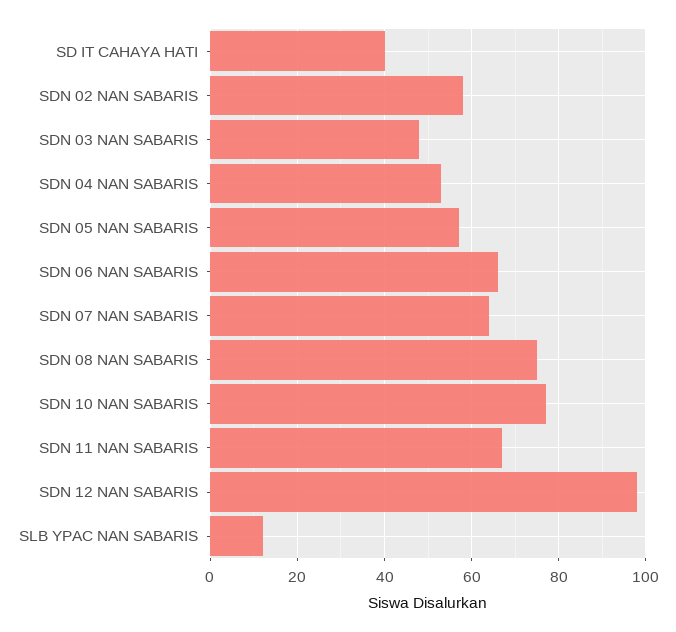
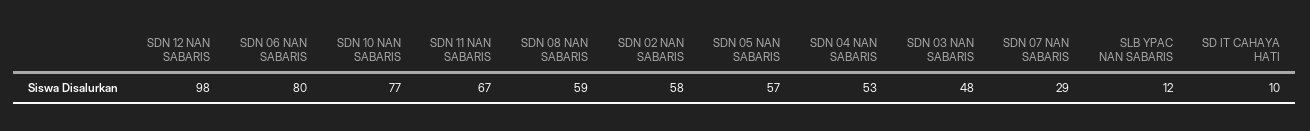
  {
-   "SD IT CAHAYA HATI": 40,
+   "SD IT CAHAYA HATI": 10,
    "SDN 02 NAN SABARIS": 58,
    "SDN 03 NAN SABARIS": 48,
    "SDN 04 NAN SABARIS": 53,
    "SDN 05 NAN SABARIS": 57,
-   "SDN 06 NAN SABARIS": 65,
+   "SDN 06 NAN SABARIS": 80,
-   "SDN 07 NAN SABARIS": 65,
+   "SDN 07 NAN SABARIS": 29,
-   "SDN 08 NAN SABARIS": 75,
+   "SDN 08 NAN SABARIS": 59,
    "SDN 10 NAN SABARIS": 77,
    "SDN 11 NAN SABARIS": 67,
    "SDN 12 NAN SABARIS": 98,
    "SLB YPAC NAN SABARIS": 12
  }

